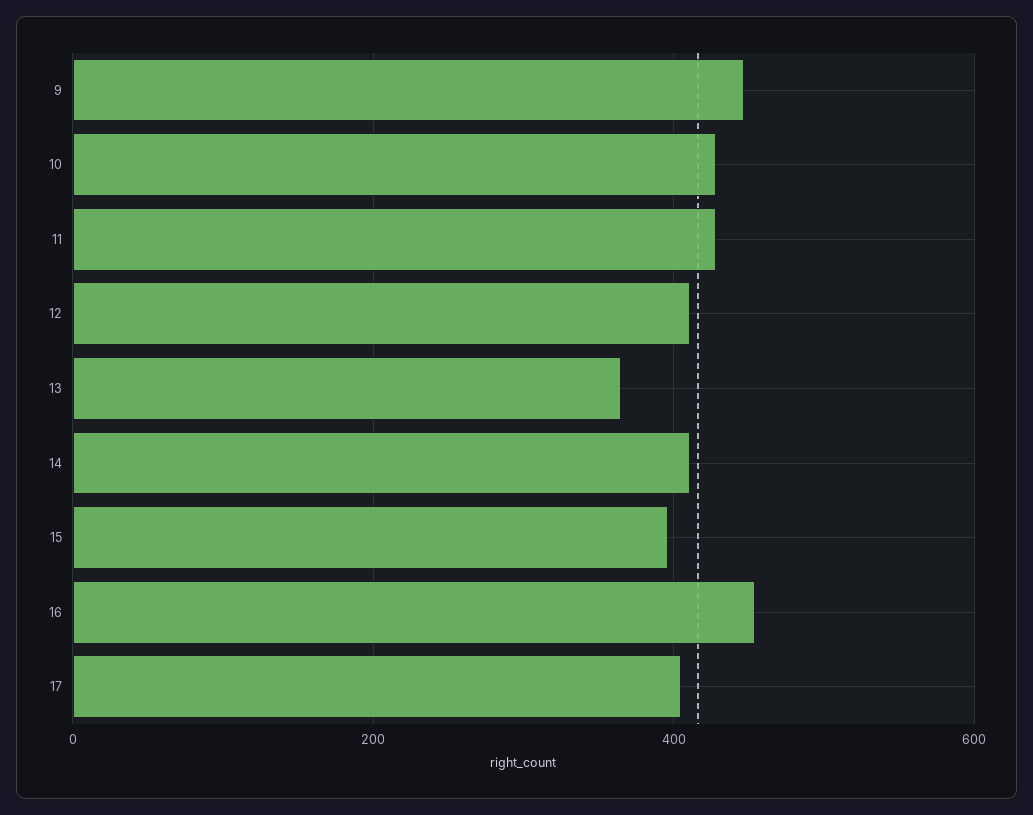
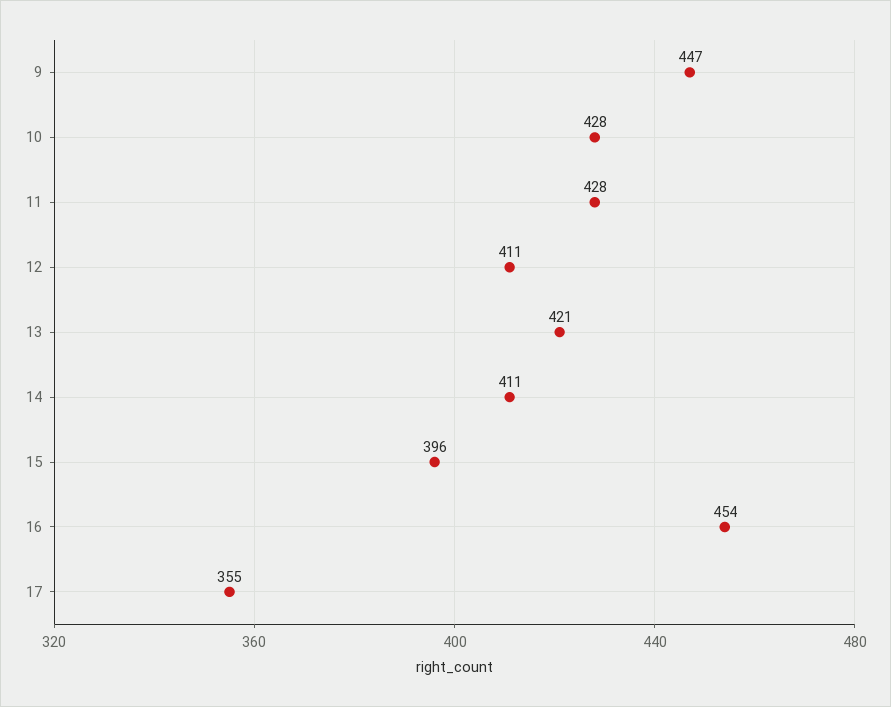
  {
    "9": 447,
    "10": 428,
    "11": 428,
    "12": 411,
-   "13": 360,
+   "13": 421,
    "14": 411,
    "15": 396,
    "16": 454,
-   "17": 400
+   "17": 355
  }

